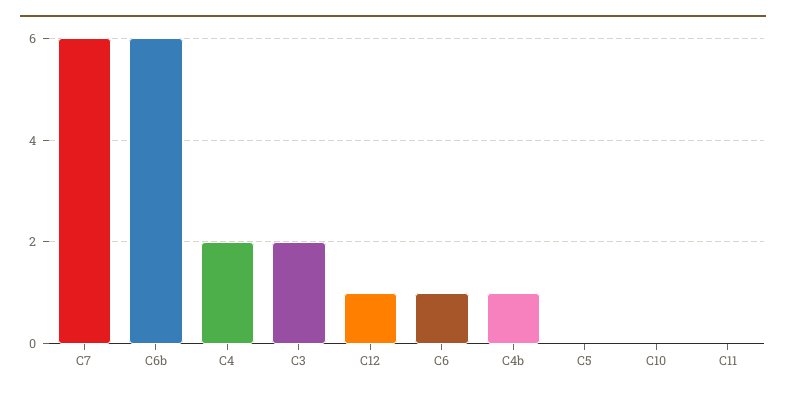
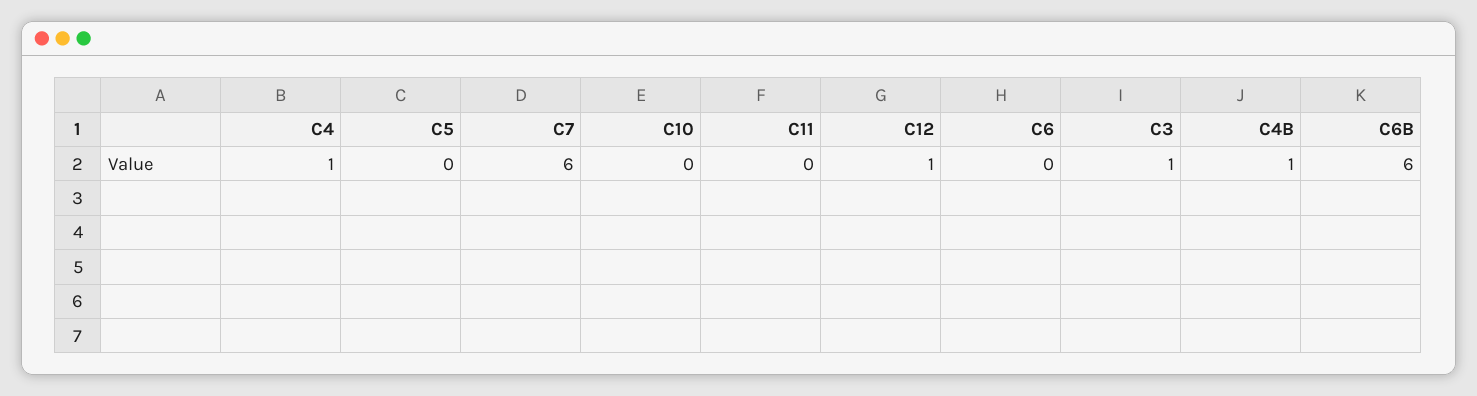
  {
    "C7": 6,
    "C6b": 6,
-   "C4": 2,
+   "C4": 1,
-   "C3": 2,
+   "C3": 1,
    "C12": 1,
-   "C6": 1,
+   "C6": 0,
    "C4b": 1,
    "C5": 0,
    "C10": 0,
    "C11": 0
  }

